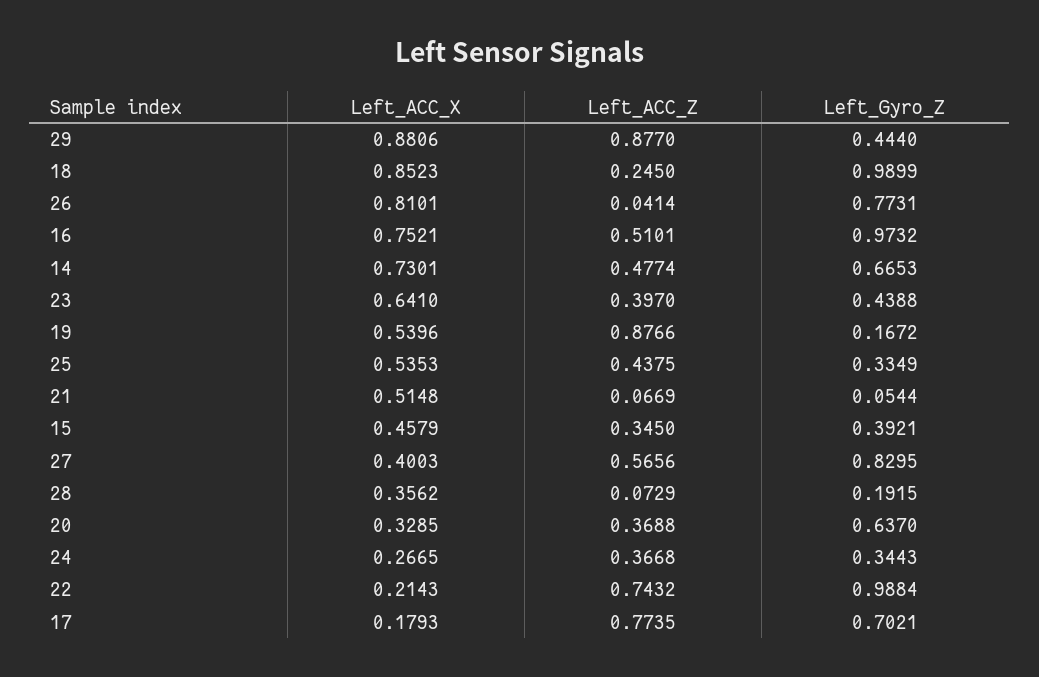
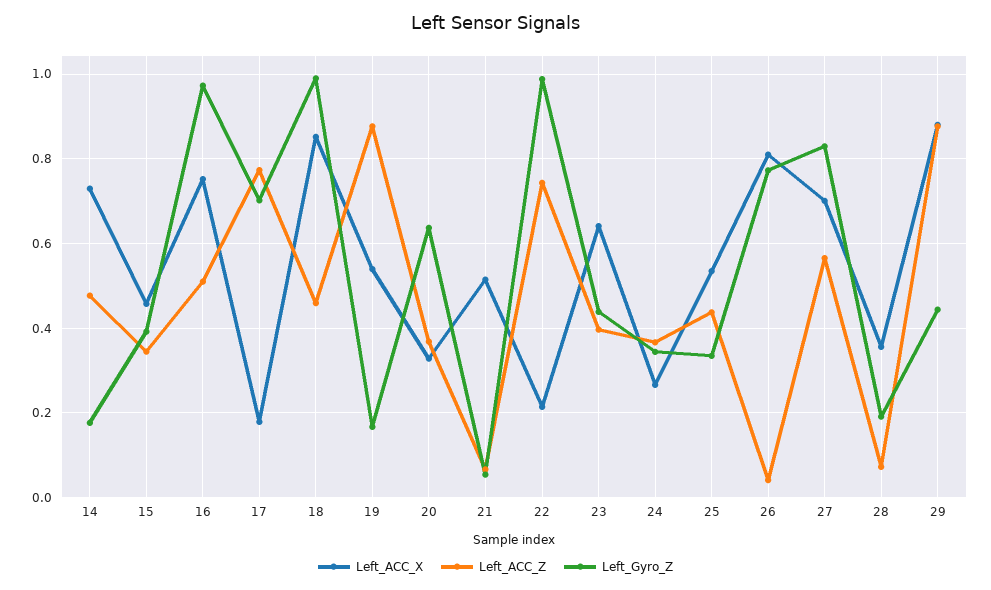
  {
    "Left_ACC_X": {
      "29": 0.8806,
      "18": 0.8523,
      "26": 0.8101,
      "16": 0.7521,
      "14": 0.7301,
      "23": 0.641,
      "19": 0.5396,
      "25": 0.5353,
      "21": 0.5148,
      "15": 0.4579,
-     "27": 0.4003,
+     "27": 0.7,
      "28": 0.3562,
      "20": 0.3285,
      "24": 0.2665,
      "22": 0.2143,
      "17": 0.1793
    },
    "Left_ACC_Z": {
      "29": 0.877,
-     "18": 0.245,
+     "18": 0.46,
      "26": 0.0414,
      "16": 0.5101,
      "14": 0.4774,
      "23": 0.397,
      "19": 0.8766,
      "25": 0.4375,
      "21": 0.0669,
      "15": 0.345,
      "27": 0.5656,
      "28": 0.0729,
      "20": 0.3688,
      "24": 0.3668,
      "22": 0.7432,
      "17": 0.7735
    },
    "Left_Gyro_Z": {
      "29": 0.444,
      "18": 0.9899,
      "26": 0.7731,
      "16": 0.9732,
-     "14": 0.6653,
+     "14": 0.18,
      "23": 0.4388,
      "19": 0.1672,
      "25": 0.3349,
      "21": 0.0544,
      "15": 0.3921,
      "27": 0.8295,
      "28": 0.1915,
      "20": 0.637,
      "24": 0.3443,
      "22": 0.9884,
      "17": 0.7021
    }
  }

